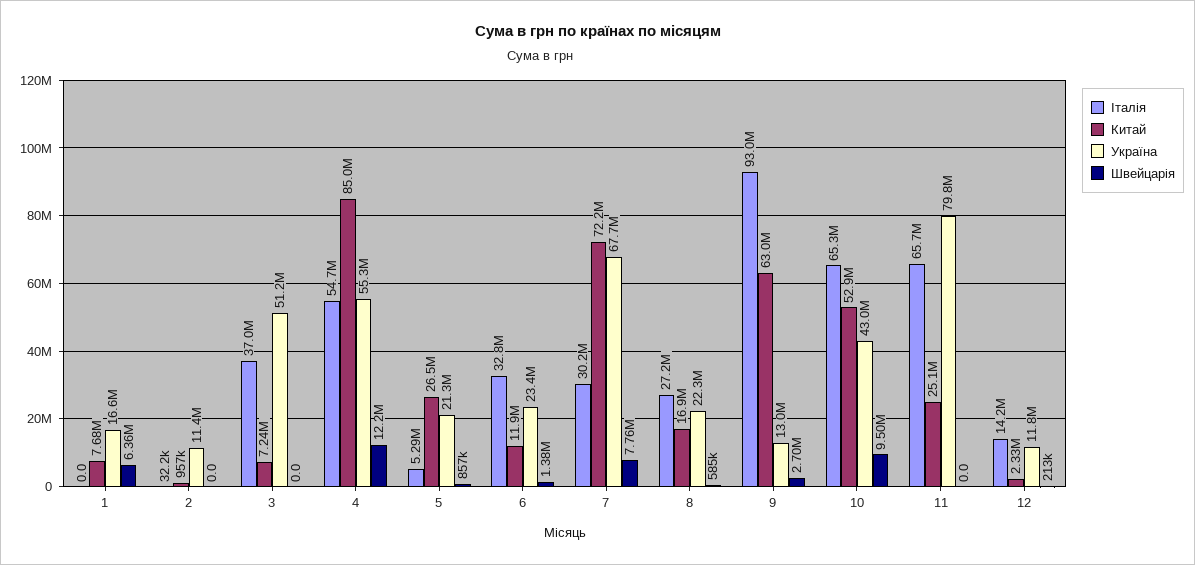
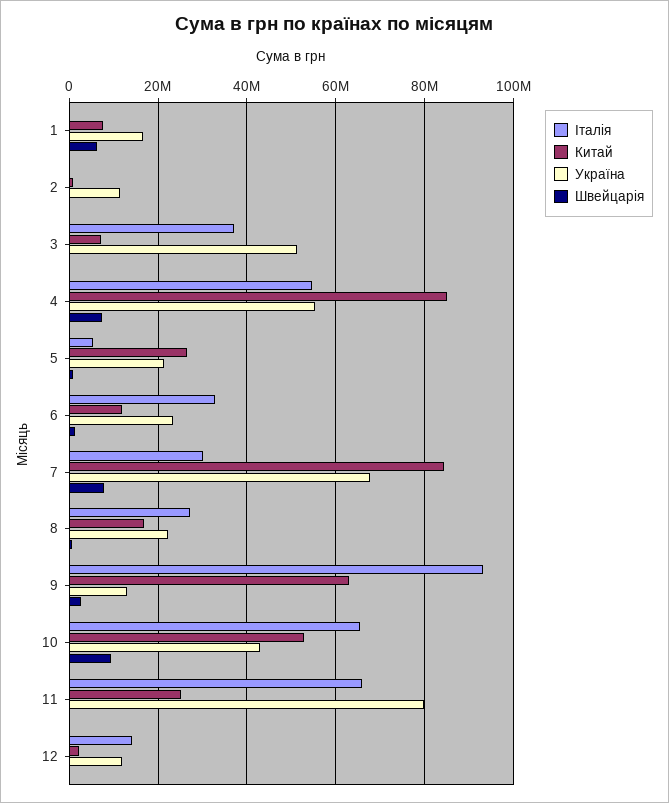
  {
    "Італія": {
      "1": 0,
      "2": 32200,
      "3": 37000000,
      "4": 54700000,
      "5": 5290000,
      "6": 32800000,
      "7": 30200000,
      "8": 27200000,
      "9": 93000000,
      "10": 65300000,
      "11": 65700000,
      "12": 14200000
    },
    "Китай": {
      "1": 7680000,
      "2": 957000,
      "3": 7240000,
      "4": 85000000,
      "5": 26500000,
      "6": 11900000,
-     "7": 72200000,
+     "7": 84000000,
      "8": 16900000,
      "9": 63000000,
      "10": 52900000,
      "11": 25100000,
      "12": 2330000
    },
    "Україна": {
      "1": 16600000,
      "2": 11400000,
      "3": 51200000,
      "4": 55300000,
      "5": 21300000,
      "6": 23400000,
      "7": 67700000,
      "8": 22300000,
      "9": 13000000,
      "10": 43000000,
      "11": 79800000,
      "12": 11800000
    },
    "Швейцарія": {
      "1": 6360000,
      "2": 0,
      "3": 0,
-     "4": 12200000,
+     "4": 8000000,
      "5": 857000,
      "6": 1380000,
      "7": 7760000,
      "8": 585000,
      "9": 2700000,
      "10": 9500000,
      "11": 0,
      "12": 213000
    }
  }

